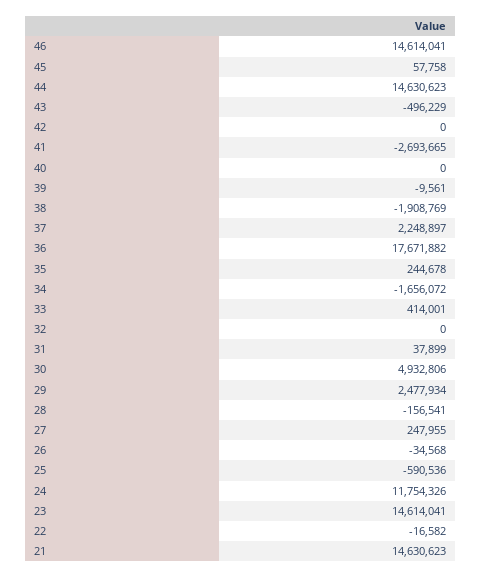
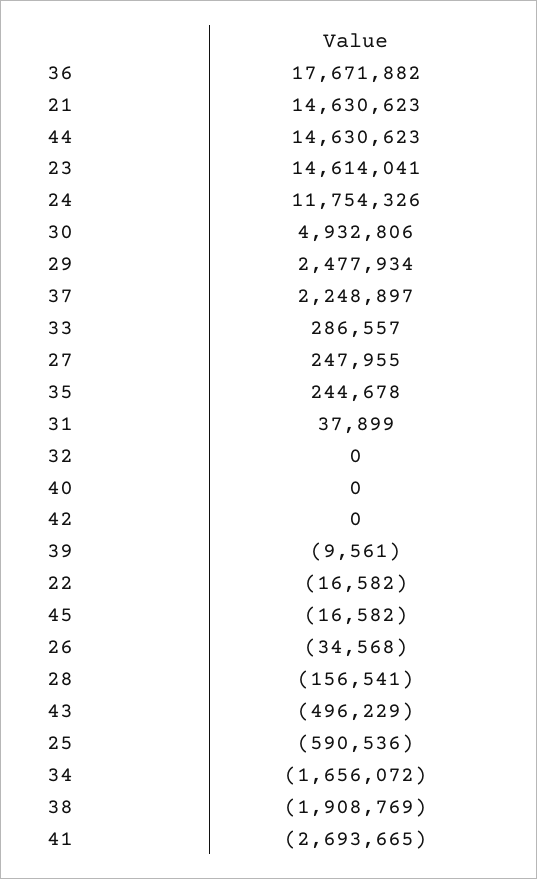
  {
-   "46": 14614041,
-   "45": 57758,
+   "45": -16582,
    "44": 14630623,
    "43": -496229,
    "42": 0,
    "41": -2693665,
    "40": 0,
    "39": -9561,
    "38": -1908769,
    "37": 2248897,
    "36": 17671882,
    "35": 244678,
    "34": -1656072,
-   "33": 414001,
+   "33": 286557,
    "32": 0,
    "31": 37899,
    "30": 4932806,
    "29": 2477934,
    "28": -156541,
    "27": 247955,
    "26": -34568,
    "25": -590536,
    "24": 11754326,
    "23": 14614041,
    "22": -16582,
    "21": 14630623
  }

